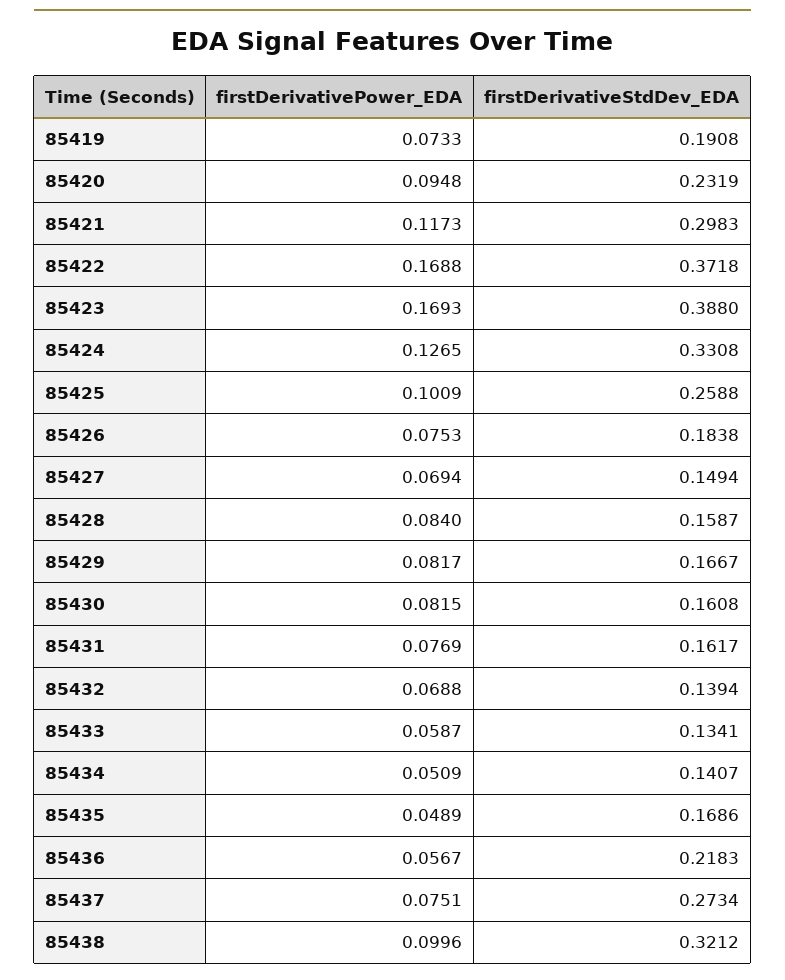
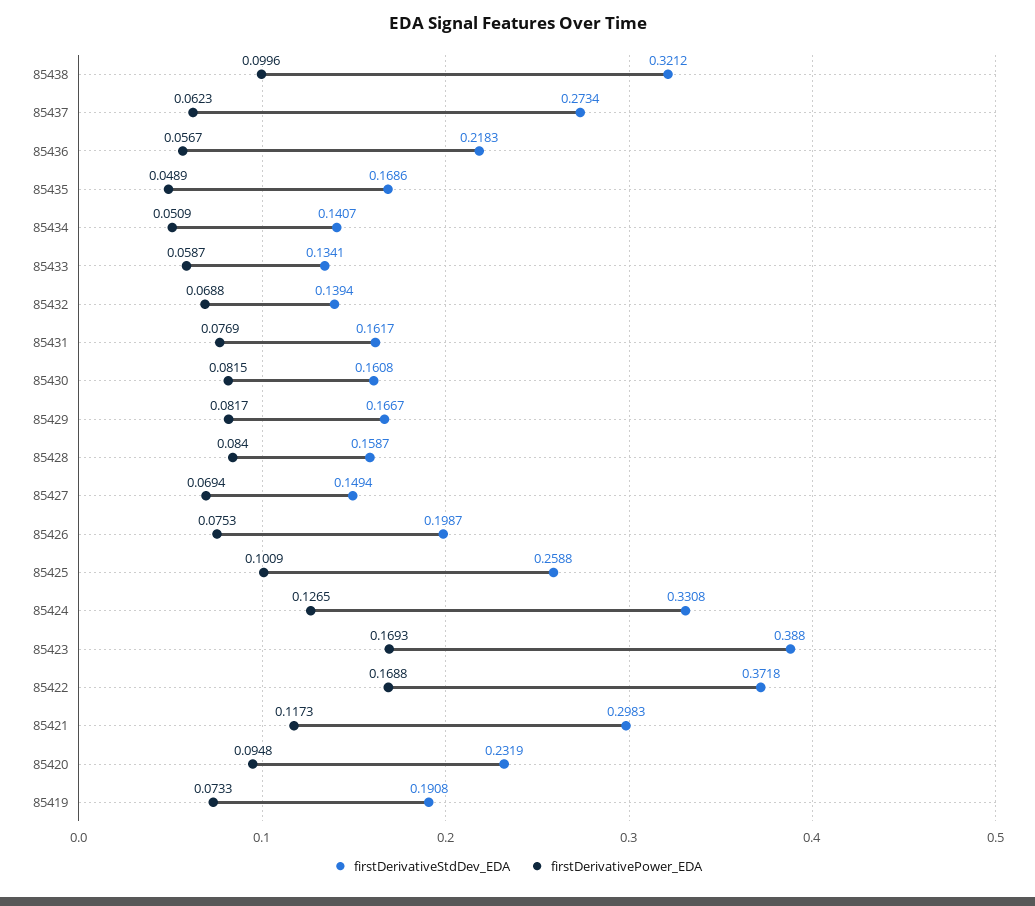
  {
    "firstDerivativePower_EDA": {
      "85419": 0.0733,
      "85420": 0.0948,
      "85421": 0.1173,
      "85422": 0.1688,
      "85423": 0.1693,
      "85424": 0.1265,
      "85425": 0.1009,
      "85426": 0.0753,
      "85427": 0.0694,
      "85428": 0.084,
      "85429": 0.0817,
      "85430": 0.0815,
      "85431": 0.0769,
      "85432": 0.0688,
      "85433": 0.0587,
      "85434": 0.0509,
      "85435": 0.0489,
      "85436": 0.0567,
-     "85437": 0.0751,
+     "85437": 0.0623,
      "85438": 0.0996
    },
    "firstDerivativeStdDev_EDA": {
      "85419": 0.1908,
      "85420": 0.2319,
      "85421": 0.2983,
      "85422": 0.3718,
      "85423": 0.388,
      "85424": 0.3308,
      "85425": 0.2588,
-     "85426": 0.1838,
+     "85426": 0.1987,
      "85427": 0.1494,
      "85428": 0.1587,
      "85429": 0.1667,
      "85430": 0.1608,
      "85431": 0.1617,
      "85432": 0.1394,
      "85433": 0.1341,
      "85434": 0.1407,
      "85435": 0.1686,
      "85436": 0.2183,
      "85437": 0.2734,
      "85438": 0.3212
    }
  }

